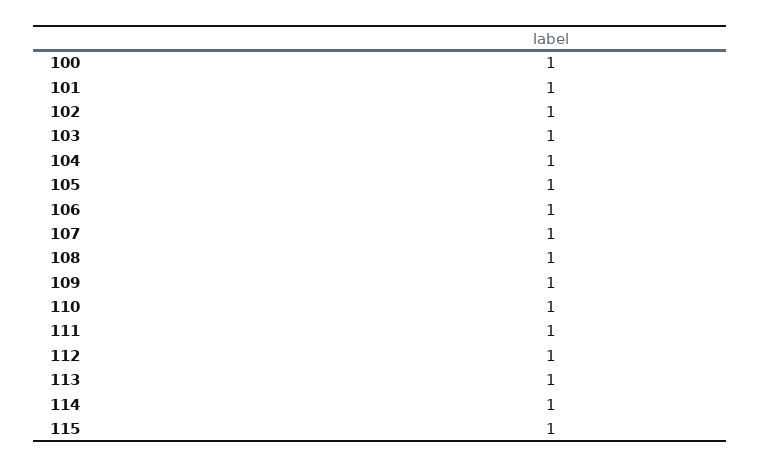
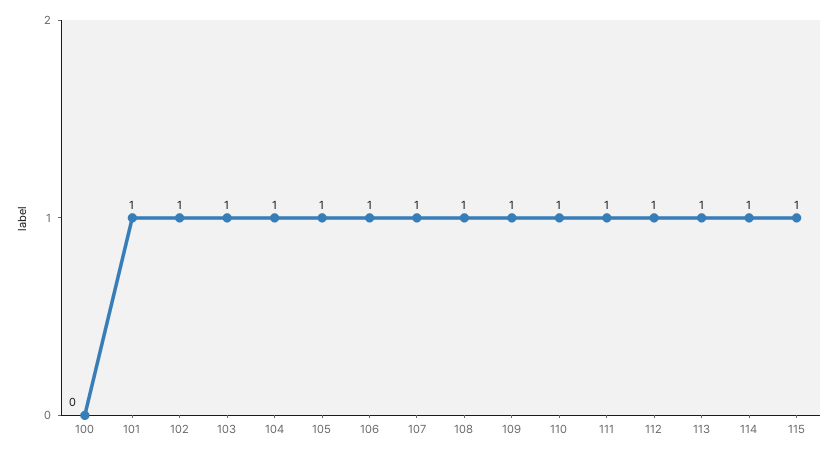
  {
-   "100": 1,
+   "100": 0,
    "101": 1,
    "102": 1,
    "103": 1,
    "104": 1,
    "105": 1,
    "106": 1,
    "107": 1,
    "108": 1,
    "109": 1,
    "110": 1,
    "111": 1,
    "112": 1,
    "113": 1,
    "114": 1,
    "115": 1
  }

